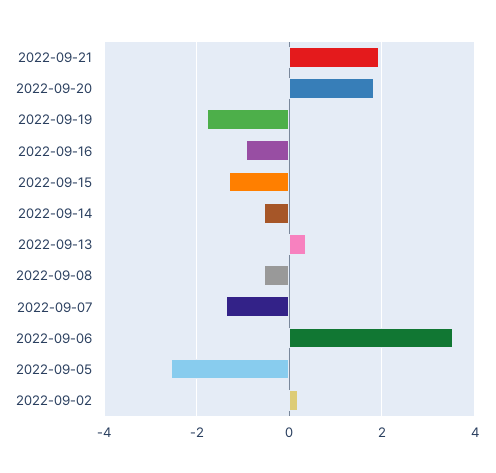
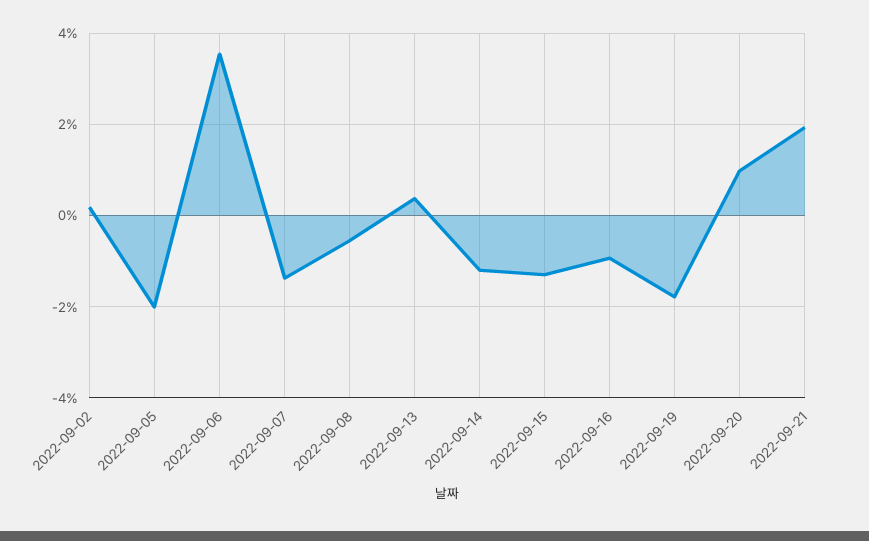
  {
    "2022-09-21": 2,
-   "2022-09-20": 1.8,
+   "2022-09-20": 1,
    "2022-09-19": -1.8,
    "2022-09-16": -1,
    "2022-09-15": -1.2,
-   "2022-09-14": -0.6,
+   "2022-09-14": -1.2,
    "2022-09-13": 0.4,
    "2022-09-08": -0.6,
    "2022-09-07": -1.4,
    "2022-09-06": 3.6,
-   "2022-09-05": -2.6,
+   "2022-09-05": -2,
    "2022-09-02": 0.2
  }

